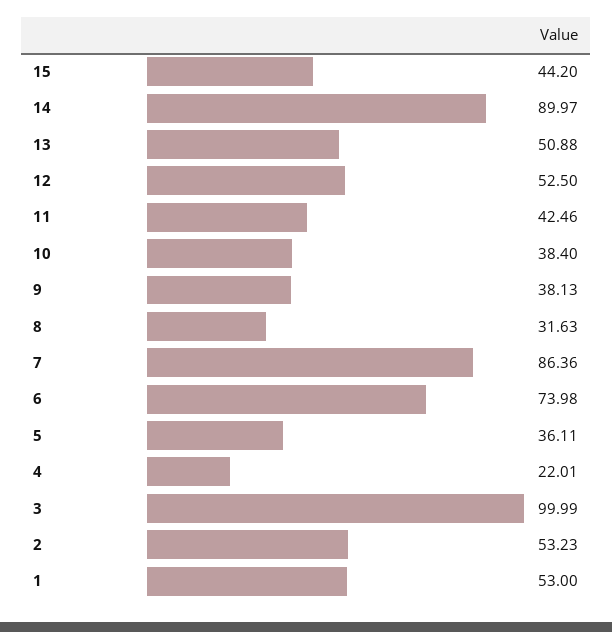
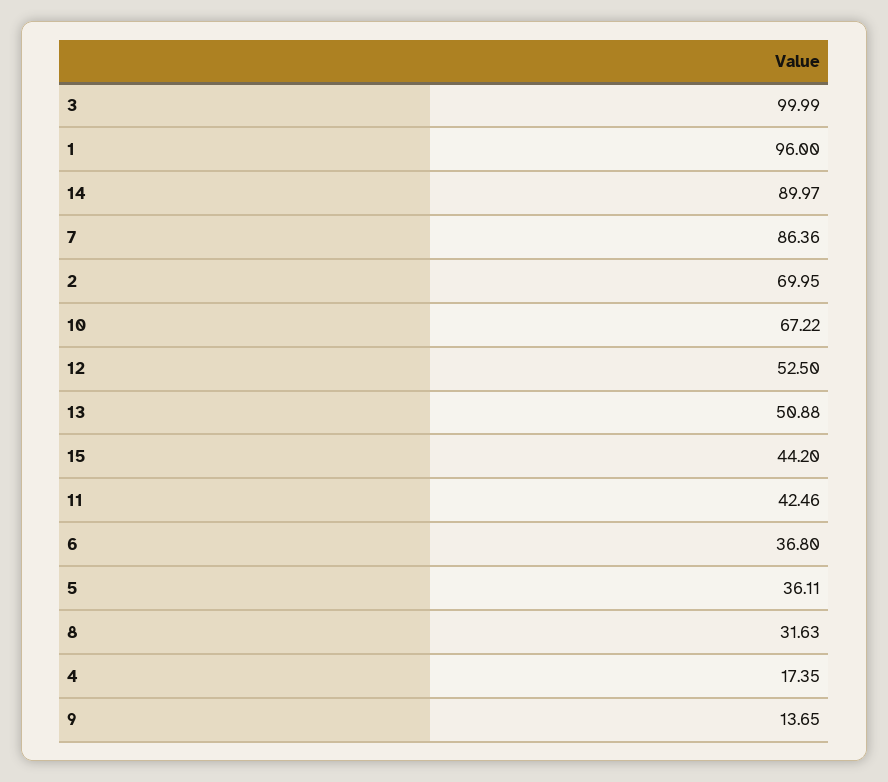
  {
    "15": 44.2,
    "14": 89.97,
    "13": 50.88,
    "12": 52.5,
    "11": 42.46,
-   "10": 38.4,
+   "10": 67.22,
-   "9": 38.13,
+   "9": 13.65,
    "8": 31.63,
    "7": 86.36,
-   "6": 73.98,
+   "6": 36.8,
    "5": 36.11,
-   "4": 22.01,
+   "4": 17.35,
    "3": 99.99,
-   "2": 53.23,
+   "2": 69.95,
-   "1": 53
+   "1": 96
  }

